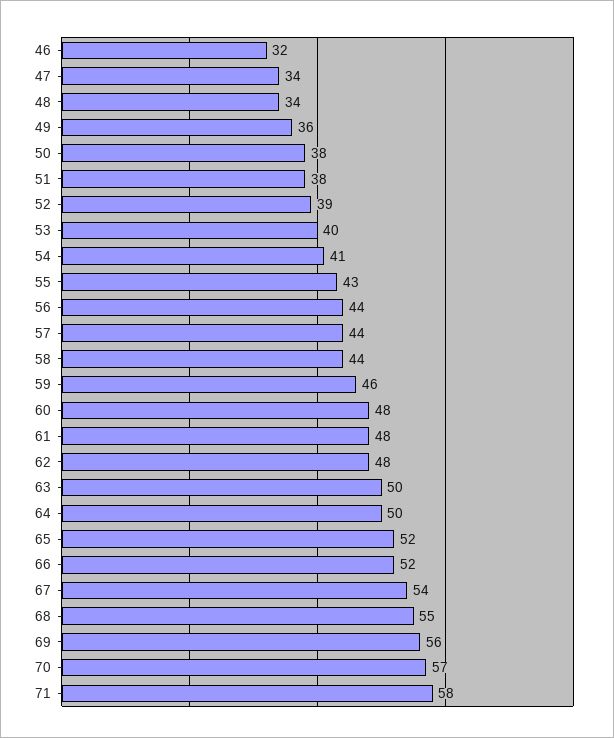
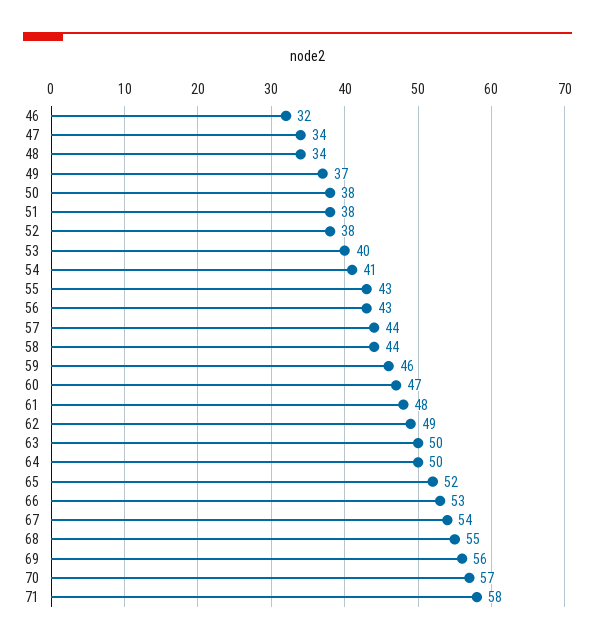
  {
    "46": 32,
    "47": 34,
    "48": 34,
-   "49": 36,
+   "49": 37,
    "50": 38,
    "51": 38,
-   "52": 39,
+   "52": 38,
    "53": 40,
    "54": 41,
    "55": 43,
-   "56": 44,
+   "56": 43,
    "57": 44,
    "58": 44,
    "59": 46,
-   "60": 48,
+   "60": 47,
    "61": 48,
-   "62": 48,
+   "62": 49,
    "63": 50,
    "64": 50,
    "65": 52,
-   "66": 52,
+   "66": 53,
    "67": 54,
    "68": 55,
    "69": 56,
    "70": 57,
    "71": 58
  }

